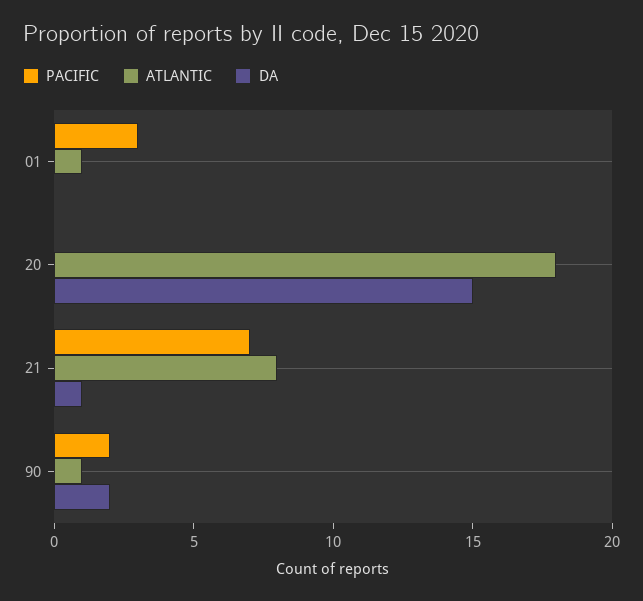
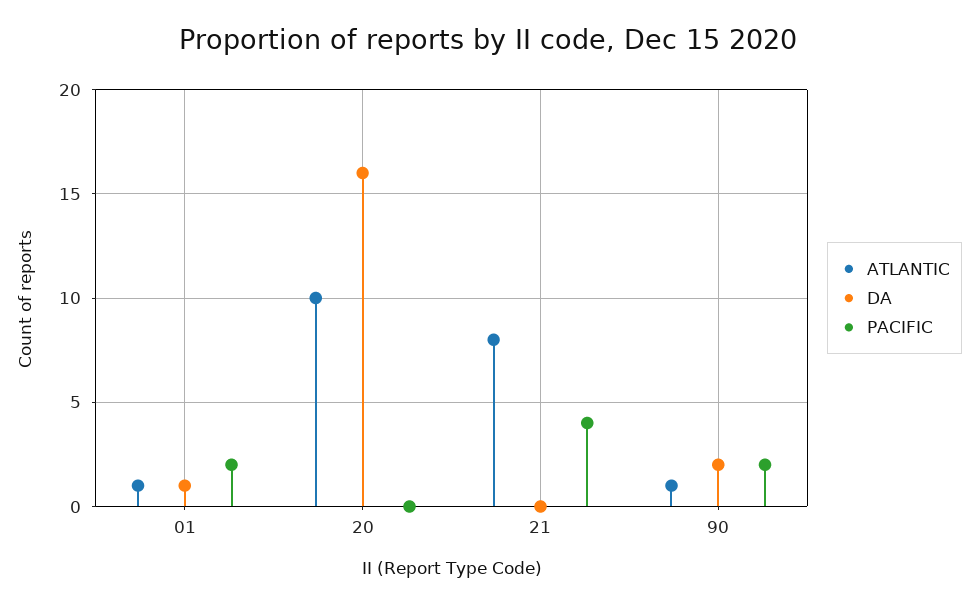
  {
    "PACIFIC": {
-     "01": 3,
+     "01": 2,
      "20": 0,
-     "21": 7,
+     "21": 4,
      "90": 2
    },
    "ATLANTIC": {
      "01": 1,
-     "20": 18,
+     "20": 10,
      "21": 8,
      "90": 1
    },
    "DA": {
-     "01": 0,
+     "01": 1,
-     "20": 15,
+     "20": 16,
-     "21": 1,
+     "21": 0,
      "90": 2
    }
  }

